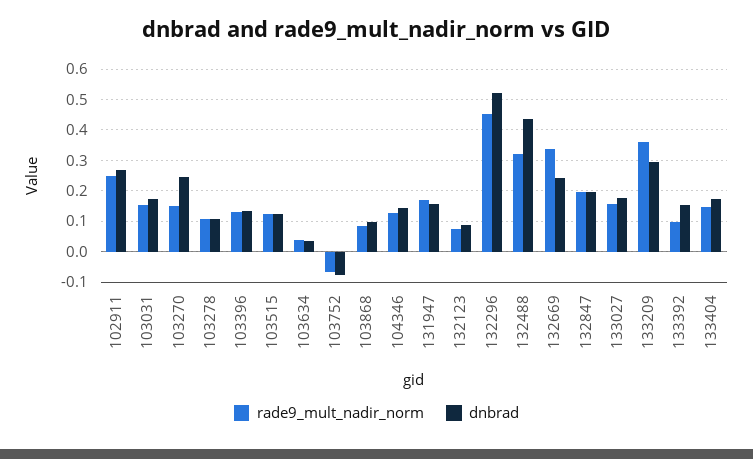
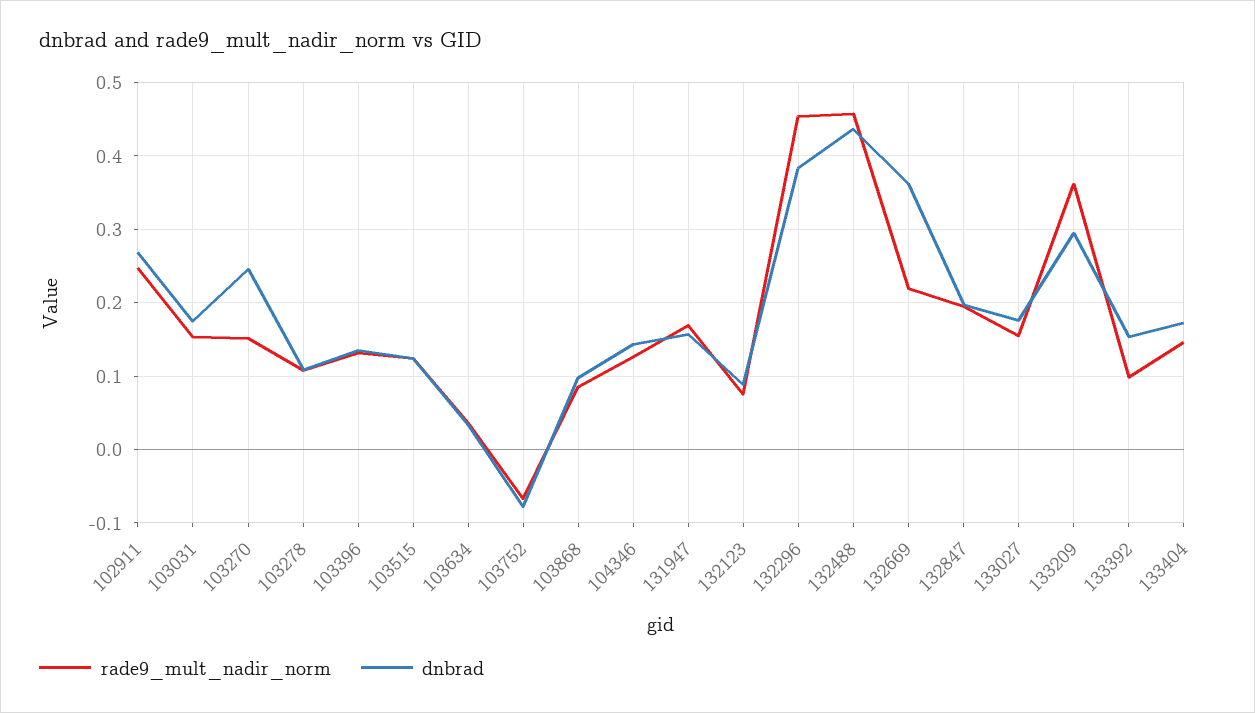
  {
    "rade9_mult_nadir_norm": {
      "102911": 0.25,
      "103031": 0.15,
      "103270": 0.15,
      "103278": 0.11,
      "103396": 0.13,
      "103515": 0.12,
      "103634": 0.04,
      "103752": -0.07,
      "103868": 0.09,
      "104346": 0.13,
      "131947": 0.17,
      "132123": 0.08,
      "132296": 0.45,
-     "132488": 0.32,
+     "132488": 0.46,
-     "132669": 0.34,
+     "132669": 0.22,
      "132847": 0.2,
      "133027": 0.16,
      "133209": 0.36,
      "133392": 0.1,
      "133404": 0.15
    },
    "dnbrad": {
      "102911": 0.27,
      "103031": 0.17,
      "103270": 0.25,
      "103278": 0.11,
      "103396": 0.14,
      "103515": 0.12,
      "103634": 0.03,
      "103752": -0.08,
      "103868": 0.1,
      "104346": 0.14,
      "131947": 0.16,
      "132123": 0.09,
-     "132296": 0.52,
+     "132296": 0.38,
      "132488": 0.44,
-     "132669": 0.24,
+     "132669": 0.36,
      "132847": 0.2,
      "133027": 0.18,
      "133209": 0.29,
      "133392": 0.15,
      "133404": 0.17
    }
  }

